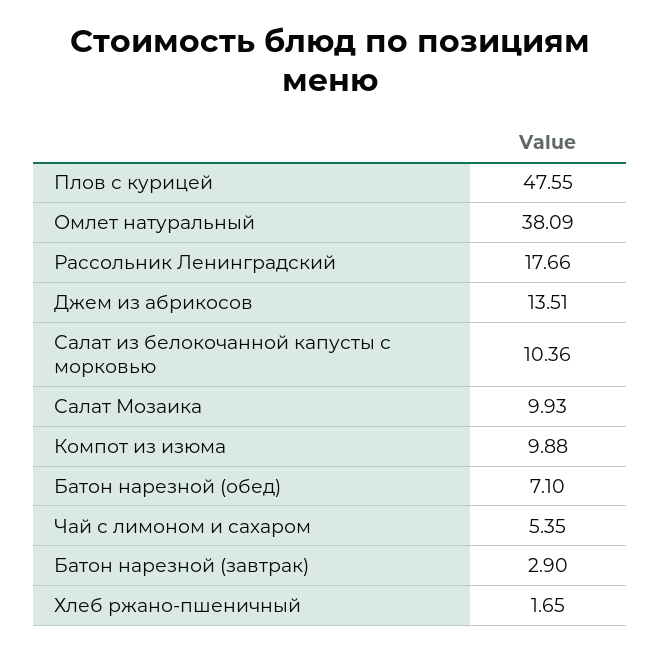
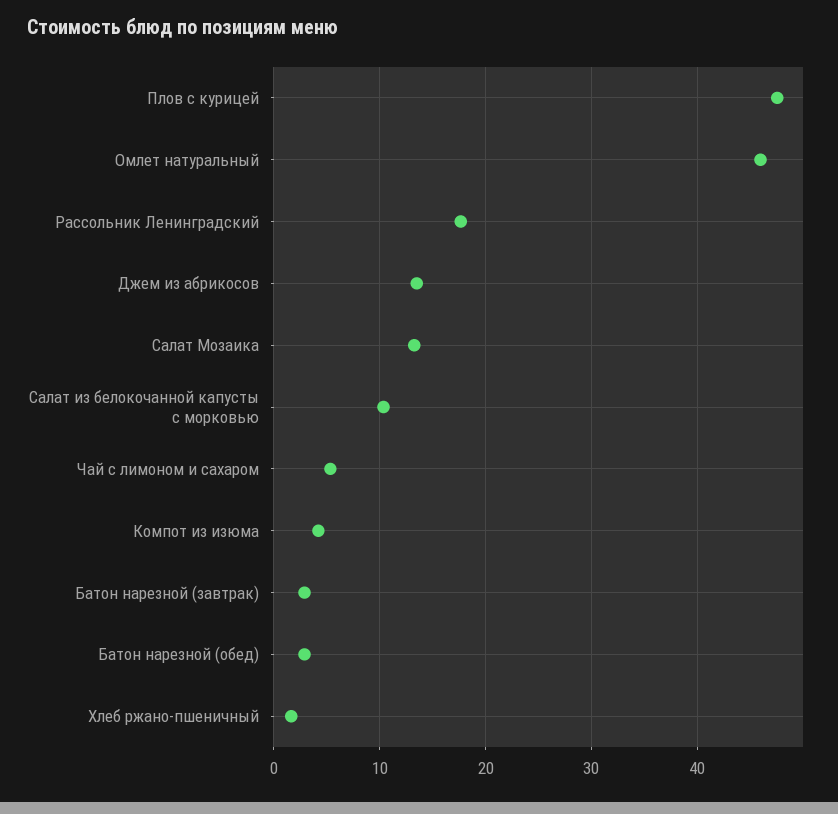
  {
    "Плов с курицей": 47.55,
-   "Омлет натуральный": 38.09,
+   "Омлет натуральный": 46,
    "Рассольник Ленинградский": 17.66,
    "Джем из абрикосов": 13.51,
    "Салат из белокочанной капусты с морковью": 10.36,
-   "Салат Мозаика": 9.93,
+   "Салат Мозаика": 13,
-   "Компот из изюма": 9.88,
+   "Компот из изюма": 4,
-   "Батон нарезной (обед)": 7.1,
+   "Батон нарезной (обед)": 3,
    "Чай с лимоном и сахаром": 5.35,
    "Батон нарезной (завтрак)": 2.9,
    "Хлеб ржано-пшеничный": 1.65
  }

